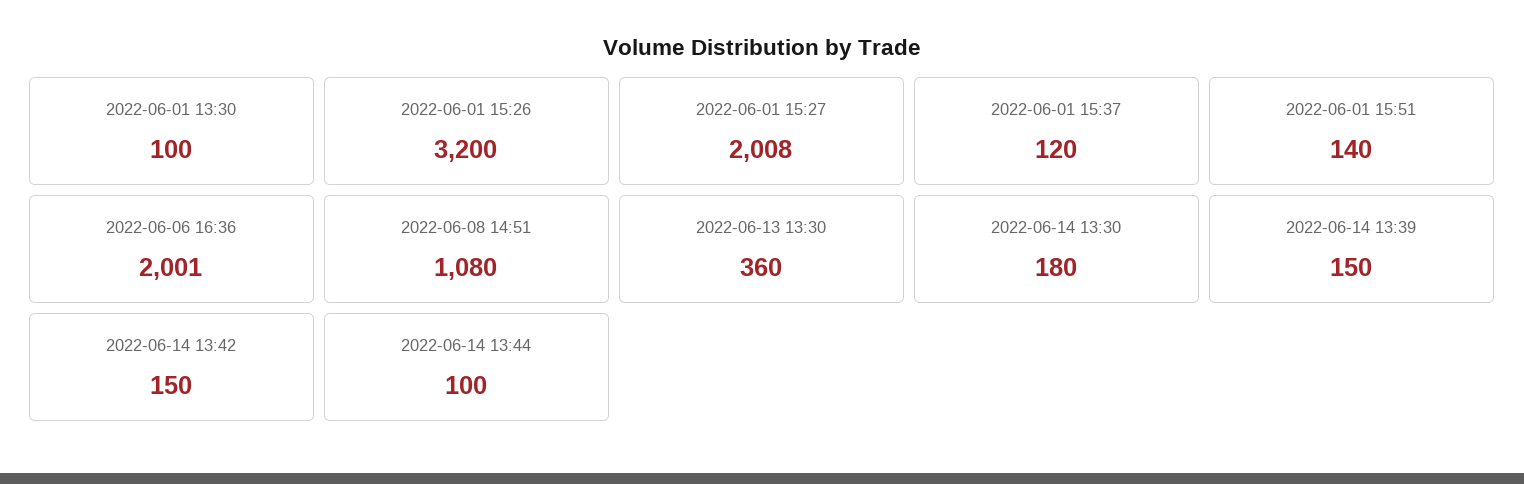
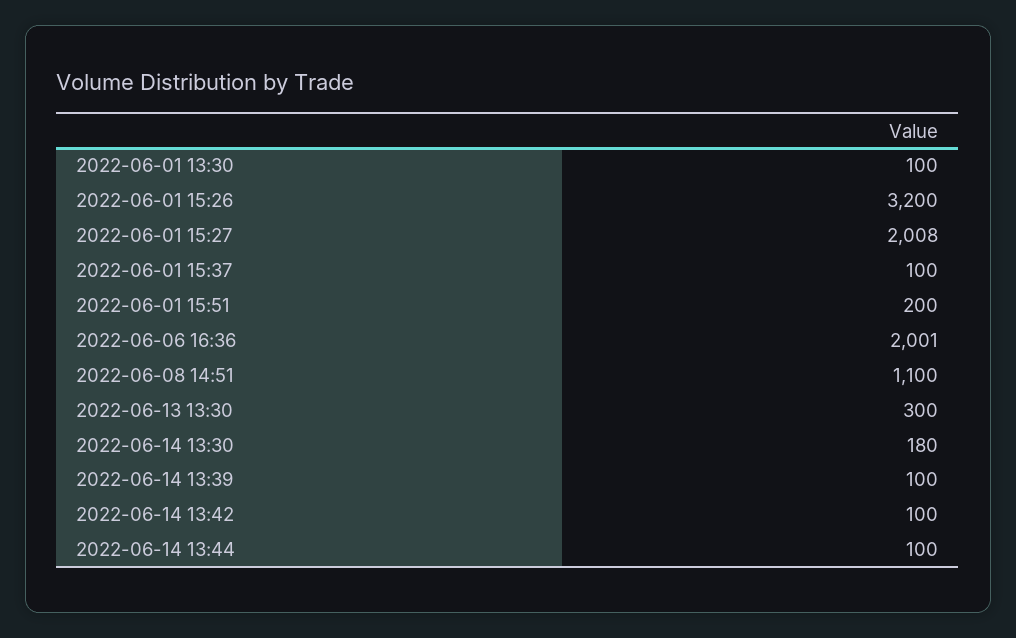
  {
    "2022-06-01 13:30": 100,
    "2022-06-01 15:26": 3200,
    "2022-06-01 15:27": 2008,
-   "2022-06-01 15:37": 120,
+   "2022-06-01 15:37": 100,
-   "2022-06-01 15:51": 140,
+   "2022-06-01 15:51": 200,
    "2022-06-06 16:36": 2001,
-   "2022-06-08 14:51": 1080,
+   "2022-06-08 14:51": 1100,
-   "2022-06-13 13:30": 360,
+   "2022-06-13 13:30": 300,
    "2022-06-14 13:30": 180,
-   "2022-06-14 13:39": 150,
+   "2022-06-14 13:39": 100,
-   "2022-06-14 13:42": 150,
+   "2022-06-14 13:42": 100,
    "2022-06-14 13:44": 100
  }

